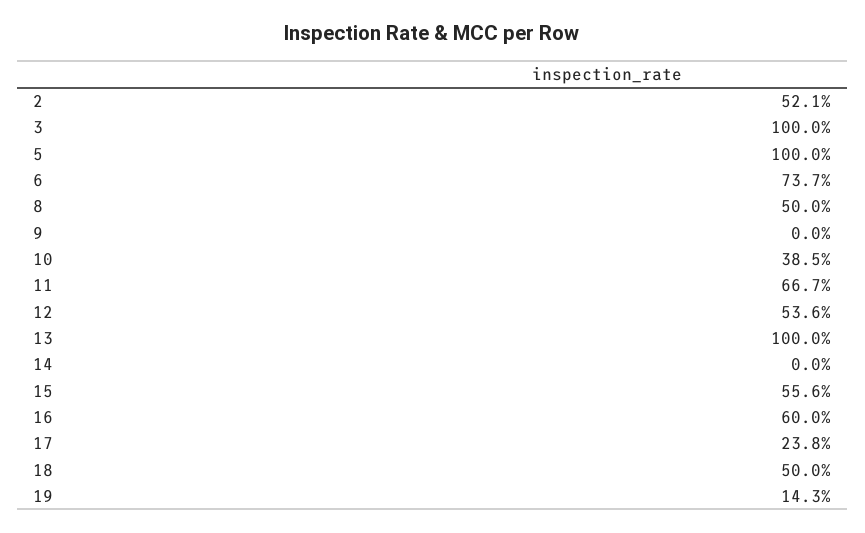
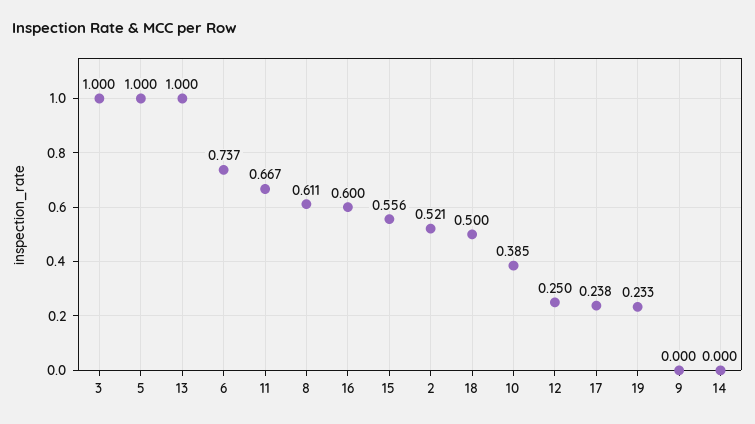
  {
    "2": 0.521,
    "3": 1,
    "5": 1,
    "6": 0.737,
-   "8": 0.5,
+   "8": 0.611,
    "9": 0,
    "10": 0.385,
    "11": 0.667,
-   "12": 0.536,
+   "12": 0.25,
    "13": 1,
    "14": 0,
    "15": 0.556,
    "16": 0.6,
    "17": 0.238,
    "18": 0.5,
-   "19": 0.143
+   "19": 0.233
  }

